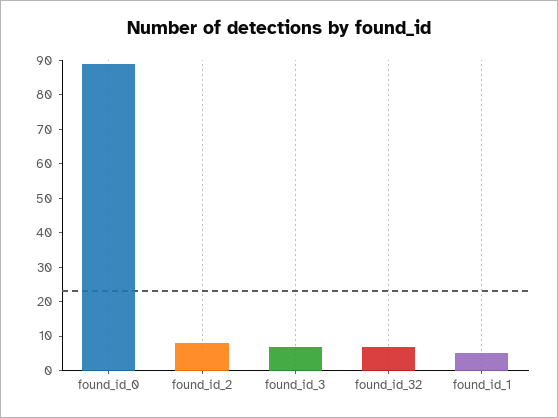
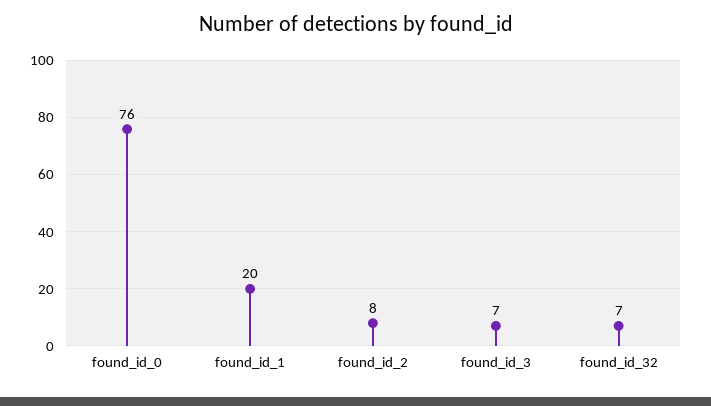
  {
-   "found_id_0": 90,
+   "found_id_0": 76,
    "found_id_2": 8,
    "found_id_3": 7,
    "found_id_32": 7,
-   "found_id_1": 5
+   "found_id_1": 20
  }

